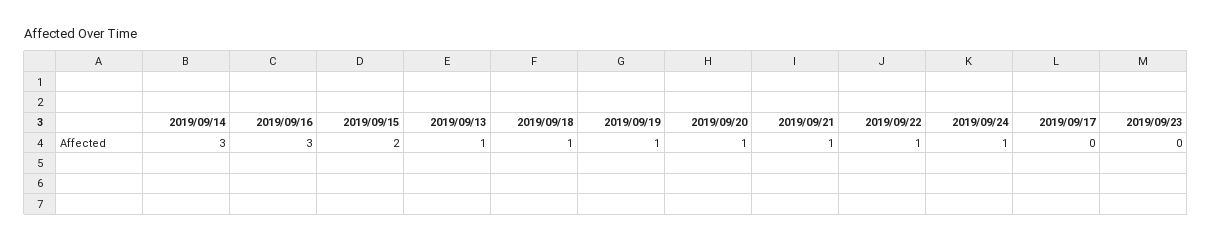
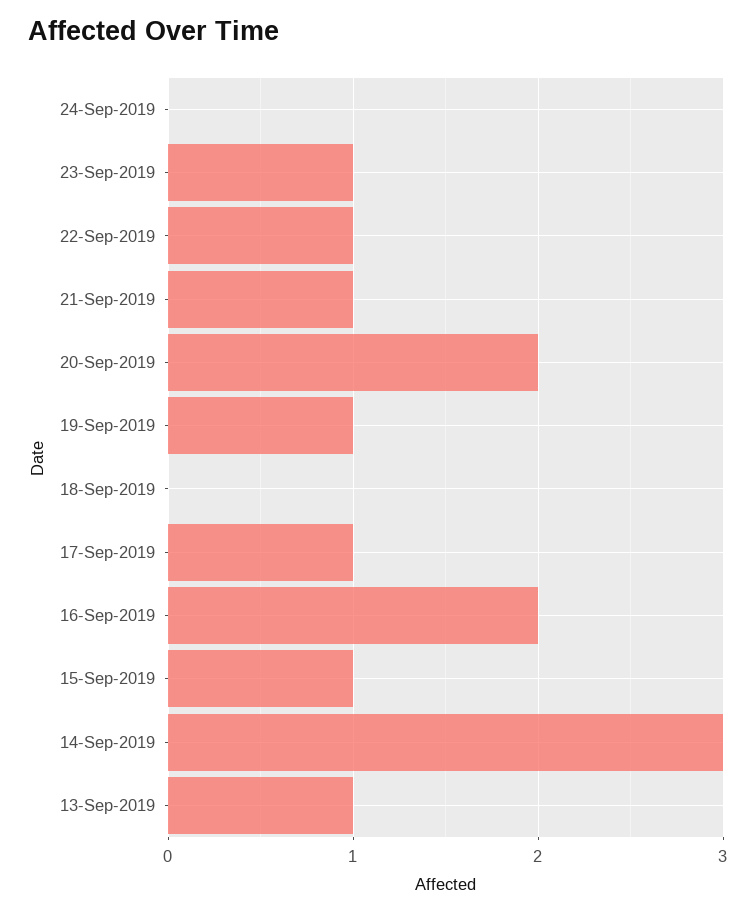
  {
    "2019/09/14": 3,
-   "2019/09/16": 3,
+   "2019/09/16": 2,
-   "2019/09/15": 2,
+   "2019/09/15": 1,
    "2019/09/13": 1,
-   "2019/09/18": 1,
+   "2019/09/18": 0,
    "2019/09/19": 1,
-   "2019/09/20": 1,
+   "2019/09/20": 2,
    "2019/09/21": 1,
    "2019/09/22": 1,
-   "2019/09/24": 1,
+   "2019/09/24": 0,
-   "2019/09/17": 0,
+   "2019/09/17": 1,
-   "2019/09/23": 0
+   "2019/09/23": 1
  }

